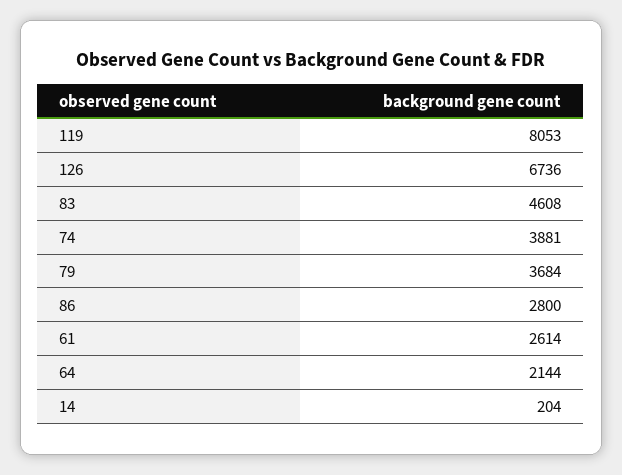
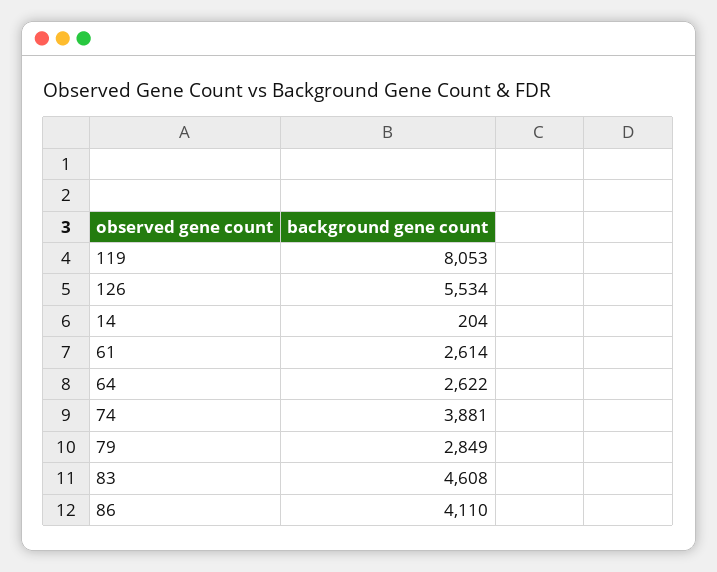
  {
    "119": 8053,
-   "126": 6736,
+   "126": 5534,
    "83": 4608,
    "74": 3881,
-   "79": 3684,
+   "79": 2849,
-   "86": 2800,
+   "86": 4110,
    "61": 2614,
-   "64": 2144,
+   "64": 2622,
    "14": 204
  }

